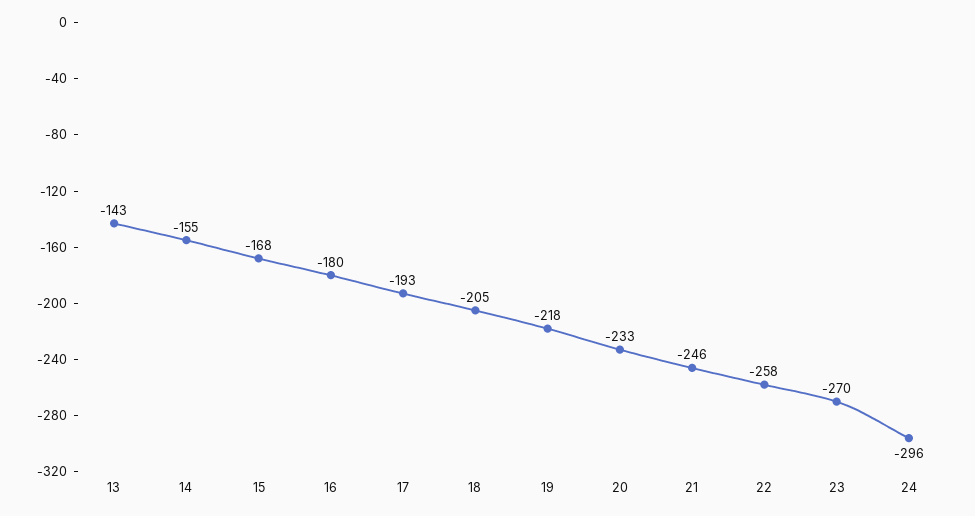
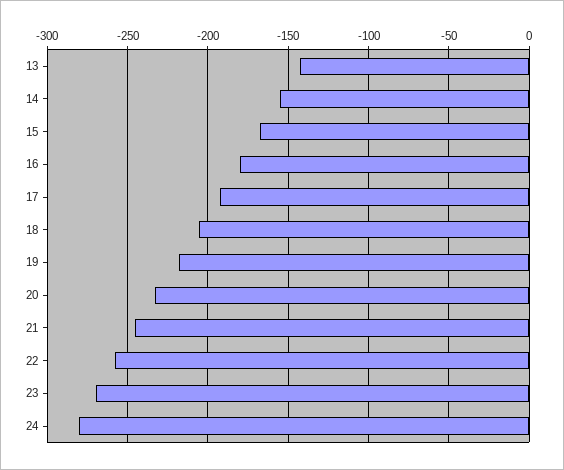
  {
    "13": -143,
    "14": -155,
    "15": -168,
    "16": -180,
    "17": -193,
    "18": -205,
    "19": -218,
    "20": -233,
    "21": -246,
    "22": -258,
    "23": -270,
-   "24": -296
+   "24": -280
  }

